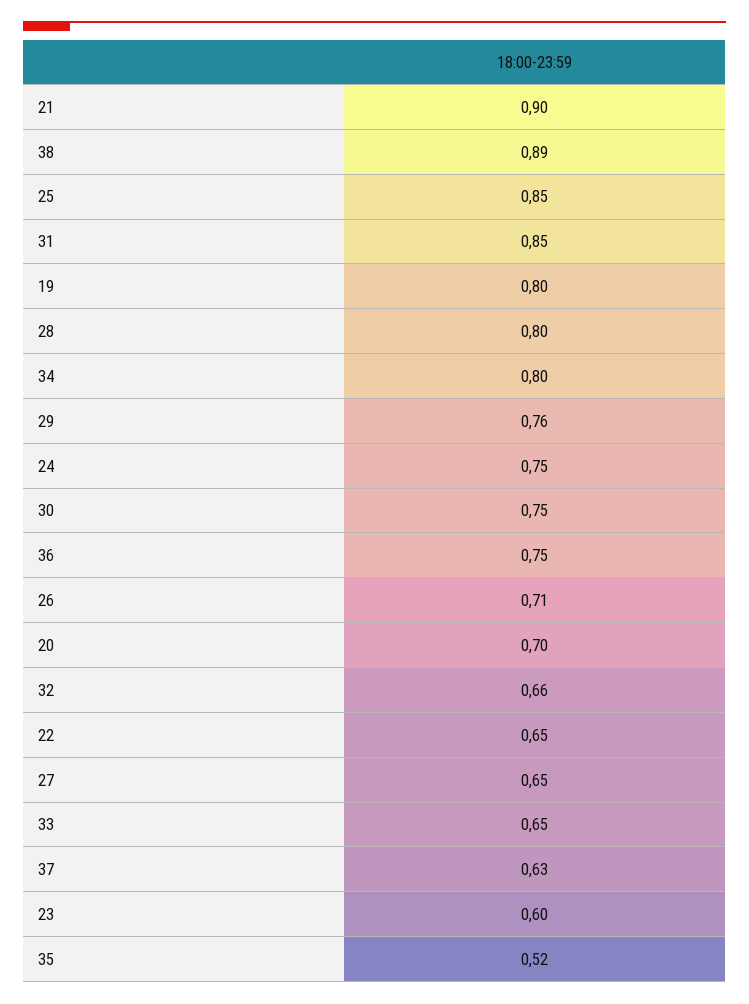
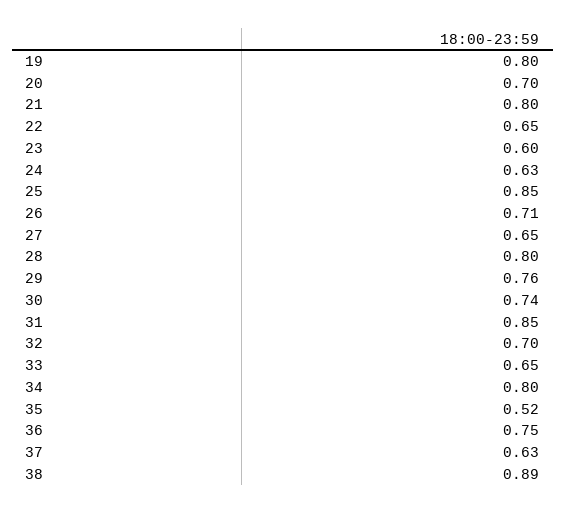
  {
-   "21": 0.9,
+   "21": 0.8,
    "38": 0.89,
    "25": 0.85,
    "31": 0.85,
    "19": 0.8,
    "28": 0.8,
    "34": 0.8,
    "29": 0.76,
-   "24": 0.75,
+   "24": 0.63,
-   "30": 0.75,
+   "30": 0.74,
    "36": 0.75,
    "26": 0.71,
    "20": 0.7,
-   "32": 0.66,
+   "32": 0.7,
    "22": 0.65,
    "27": 0.65,
    "33": 0.65,
    "37": 0.63,
    "23": 0.6,
    "35": 0.52
  }

